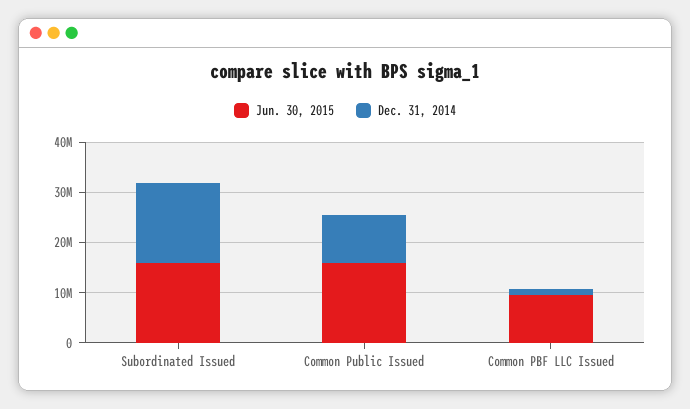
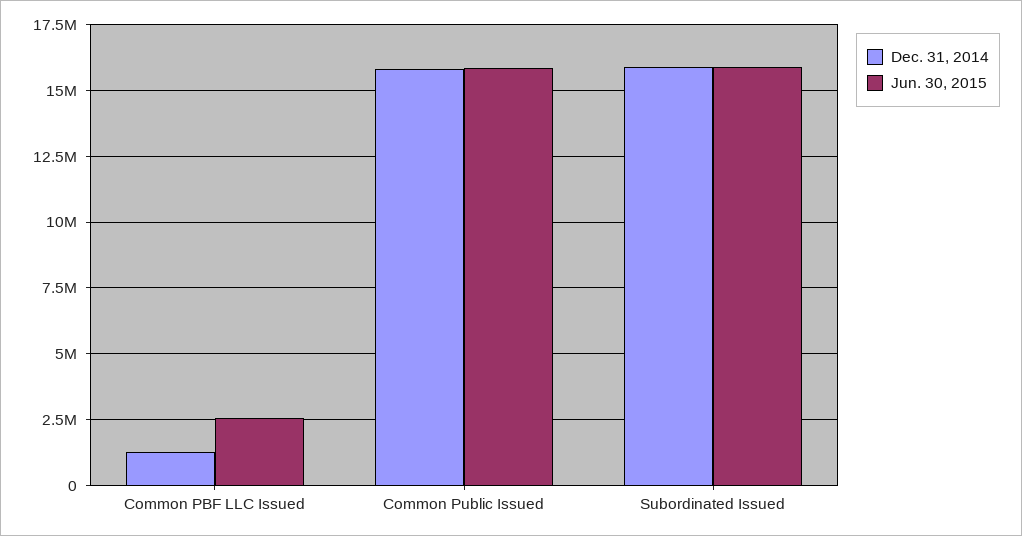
  {
    "Jun. 30, 2015": {
      "Subordinated Issued": 16000000,
      "Common Public Issued": 15750000,
-     "Common PBF LLC Issued": 10000000
+     "Common PBF LLC Issued": 2500000
    },
    "Dec. 31, 2014": {
      "Subordinated Issued": 16000000,
-     "Common Public Issued": 10000000,
+     "Common Public Issued": 15750000,
      "Common PBF LLC Issued": 1250000
    }
  }

